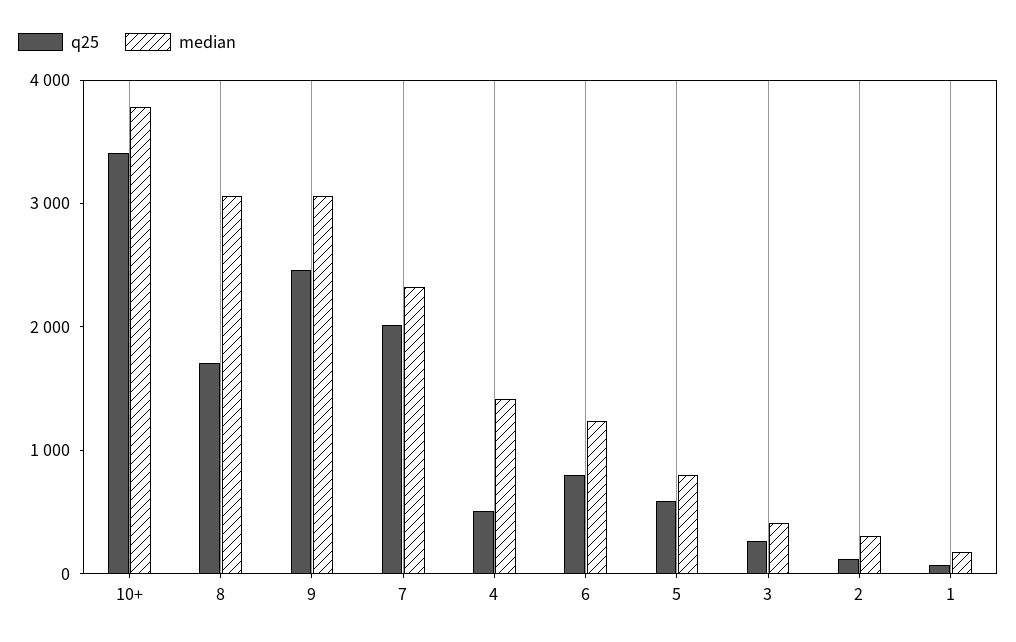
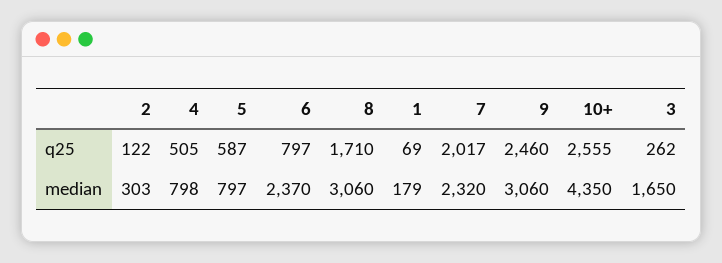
  {
    "q25": {
-     "10+": 3400,
+     "10+": 2555,
      "8": 1710,
      "9": 2460,
      "7": 2017,
      "4": 505,
      "6": 797,
      "5": 587,
      "3": 262,
      "2": 122,
      "1": 69
    },
    "median": {
-     "10+": 3800,
+     "10+": 4350,
      "8": 3060,
      "9": 3060,
      "7": 2320,
-     "4": 1400,
+     "4": 798,
-     "6": 1200,
+     "6": 2370,
      "5": 797,
-     "3": 400,
+     "3": 1650,
      "2": 303,
      "1": 179
    }
  }

